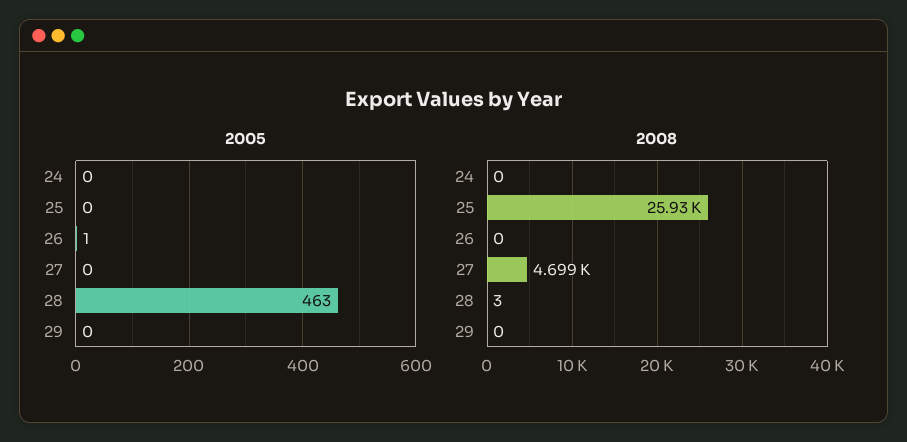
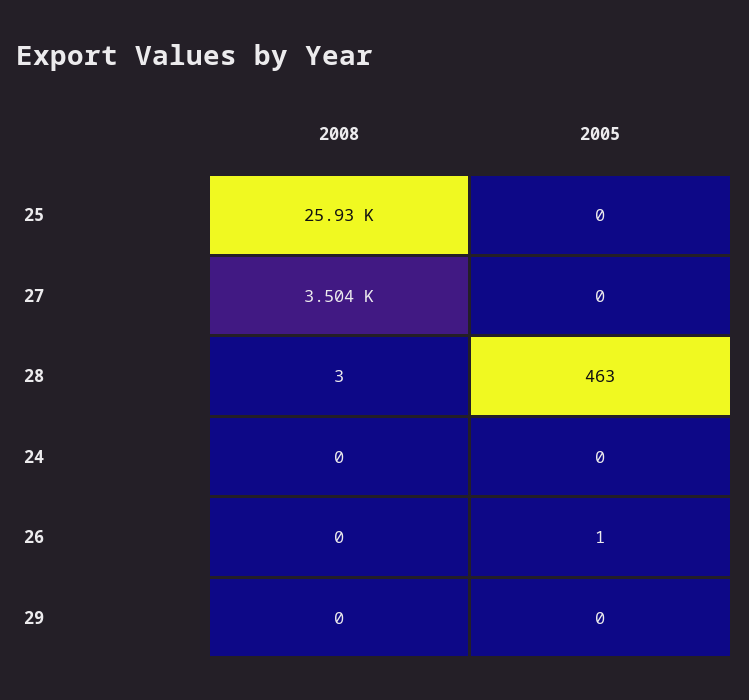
  {
    "2005": {
      "24": 0,
      "25": 0,
      "26": 1,
      "27": 0,
      "28": 463,
      "29": 0
    },
    "2008": {
      "24": 0,
      "25": 25930,
      "26": 0,
-     "27": 4699,
+     "27": 3504,
      "28": 3,
      "29": 0
    }
  }

